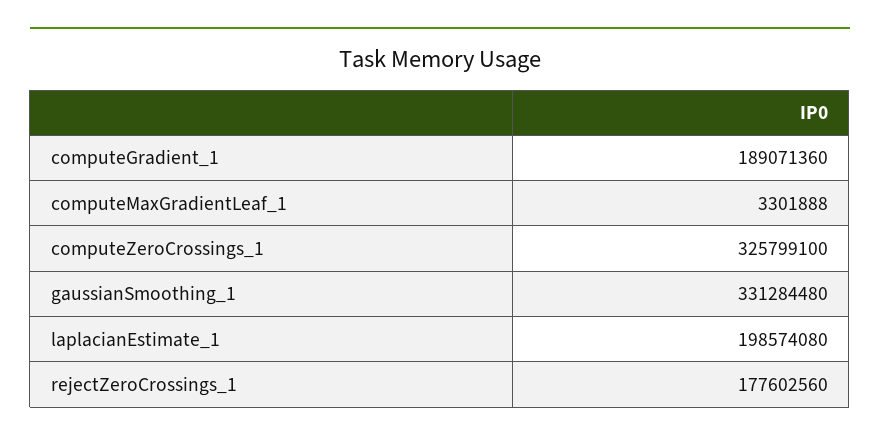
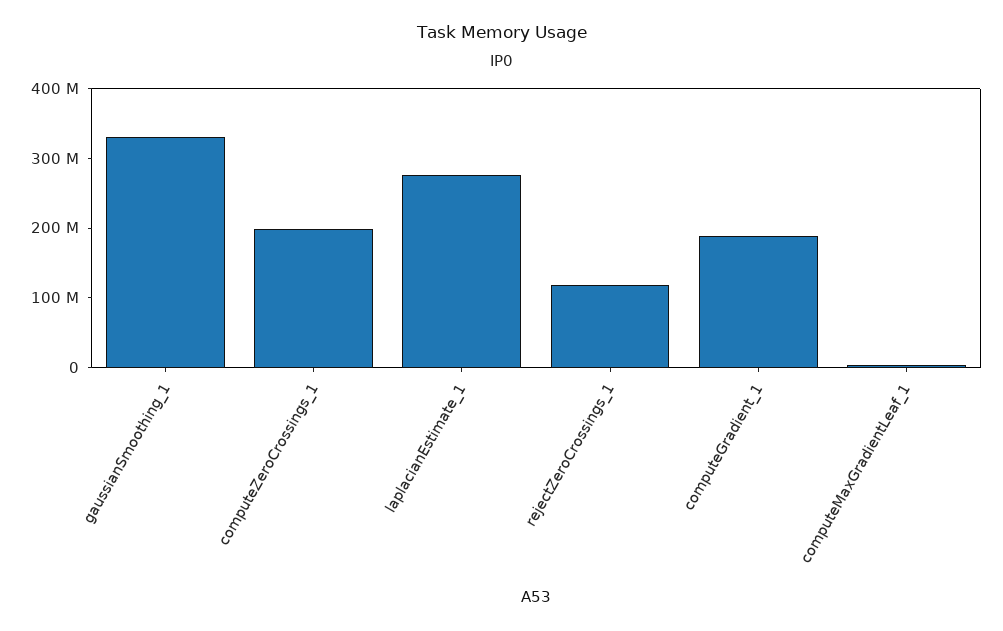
  {
    "computeGradient_1": 189071360,
    "computeMaxGradientLeaf_1": 3301888,
-   "computeZeroCrossings_1": 325799100,
+   "computeZeroCrossings_1": 200000000,
    "gaussianSmoothing_1": 331284480,
-   "laplacianEstimate_1": 198574080,
+   "laplacianEstimate_1": 280000000,
-   "rejectZeroCrossings_1": 177602560
+   "rejectZeroCrossings_1": 120000000
  }

